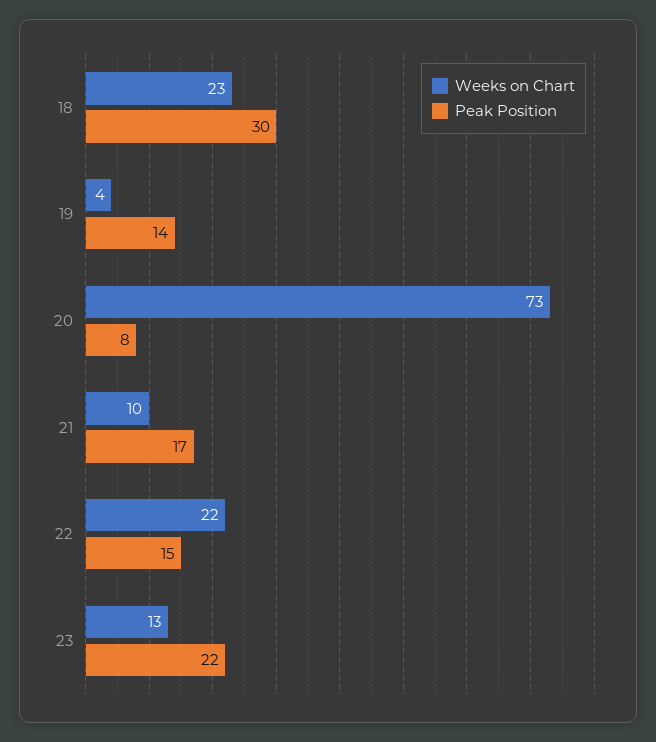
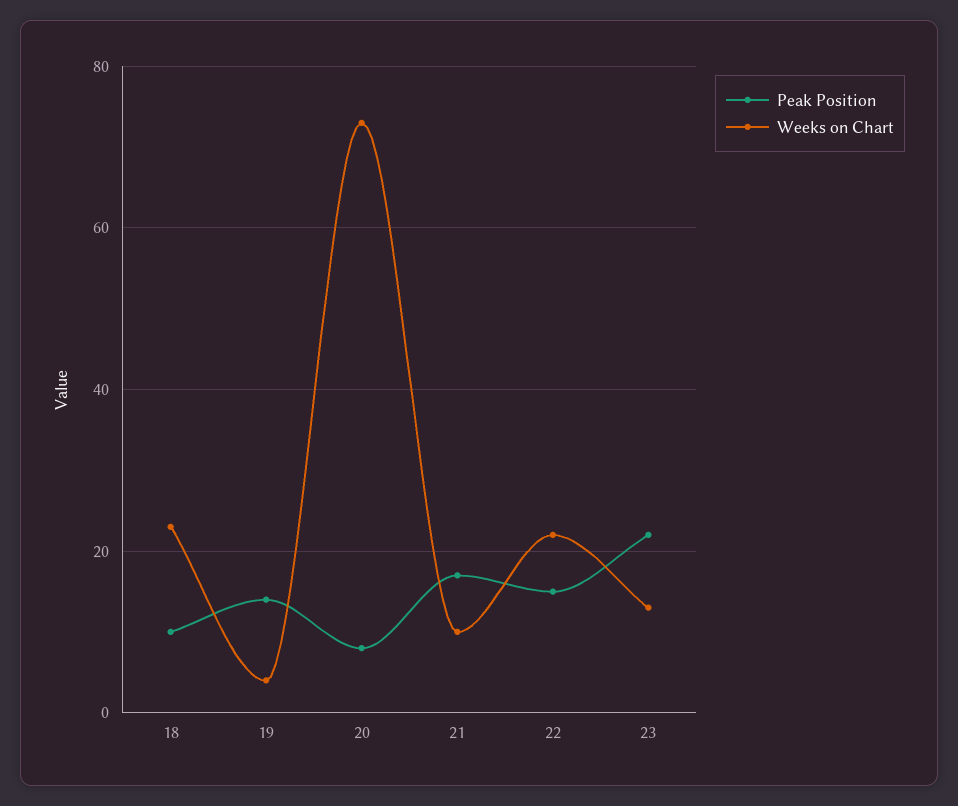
  {
    "Weeks on Chart": {
      "18": 23,
      "19": 4,
      "20": 73,
      "21": 10,
      "22": 22,
      "23": 13
    },
    "Peak Position": {
-     "18": 30,
+     "18": 10,
      "19": 14,
      "20": 8,
      "21": 17,
      "22": 15,
      "23": 22
    }
  }

